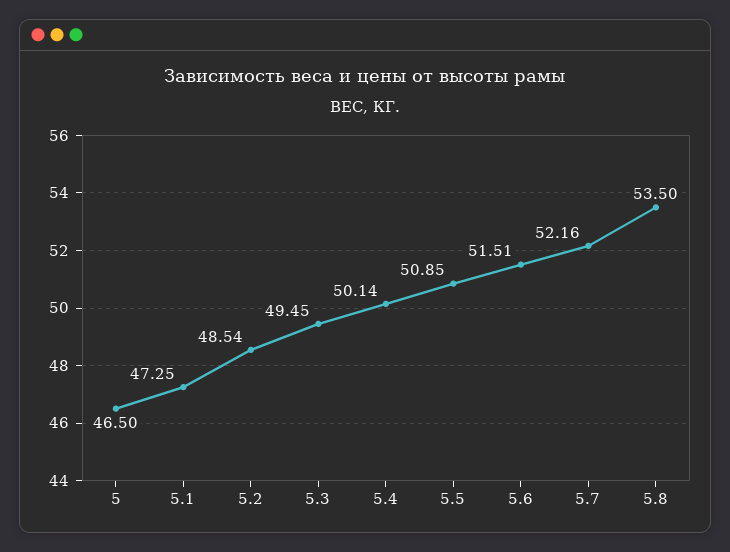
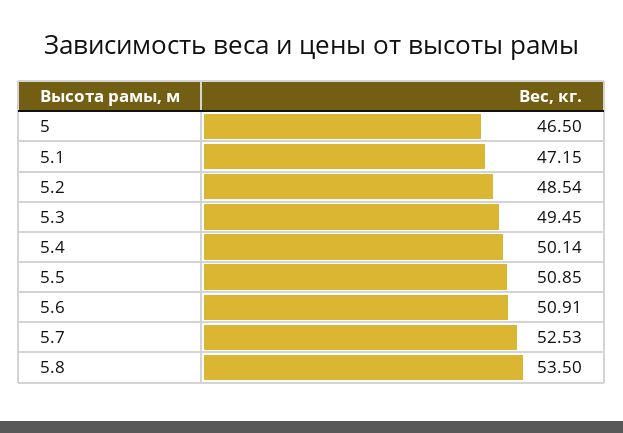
  {
    "5": 46.5,
-   "5.1": 47.25,
+   "5.1": 47.15,
    "5.2": 48.54,
    "5.3": 49.45,
    "5.4": 50.14,
    "5.5": 50.85,
-   "5.6": 51.51,
+   "5.6": 50.91,
-   "5.7": 52.16,
+   "5.7": 52.53,
    "5.8": 53.5
  }

